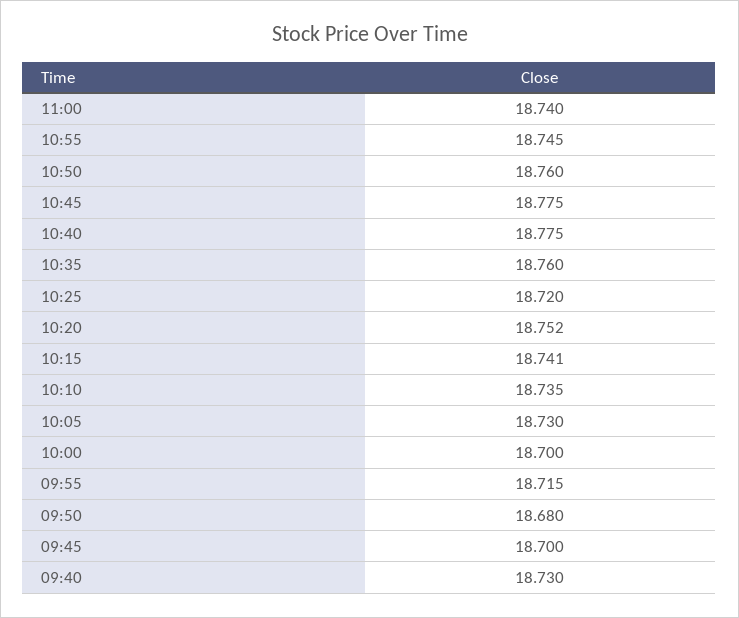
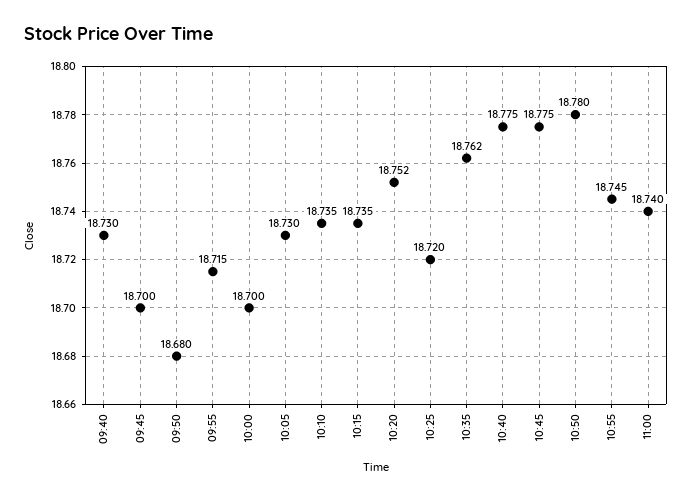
  {
    "11:00": 18.74,
    "10:55": 18.745,
-   "10:50": 18.76,
+   "10:50": 18.78,
    "10:45": 18.775,
    "10:40": 18.775,
-   "10:35": 18.76,
+   "10:35": 18.762,
    "10:25": 18.72,
    "10:20": 18.752,
-   "10:15": 18.741,
+   "10:15": 18.735,
    "10:10": 18.735,
    "10:05": 18.73,
    "10:00": 18.7,
    "09:55": 18.715,
    "09:50": 18.68,
    "09:45": 18.7,
    "09:40": 18.73
  }

